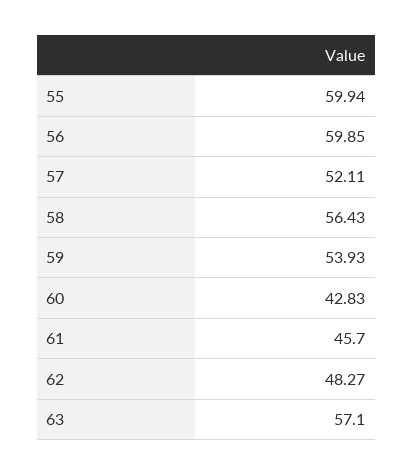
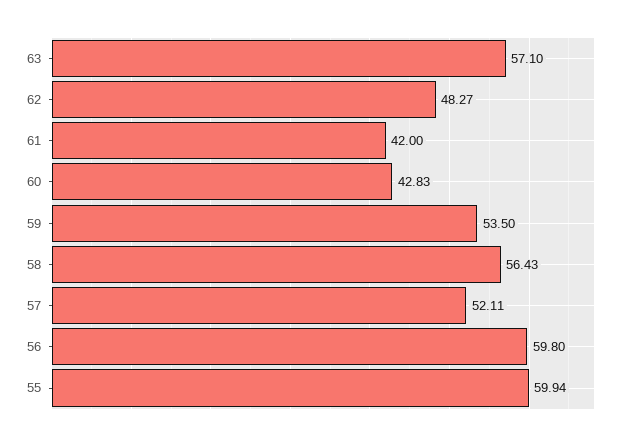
  {
    "55": 59.94,
-   "56": 59.85,
+   "56": 59.8,
    "57": 52.11,
    "58": 56.43,
-   "59": 53.93,
+   "59": 53.5,
    "60": 42.83,
-   "61": 45.7,
+   "61": 42,
    "62": 48.27,
    "63": 57.1
  }

